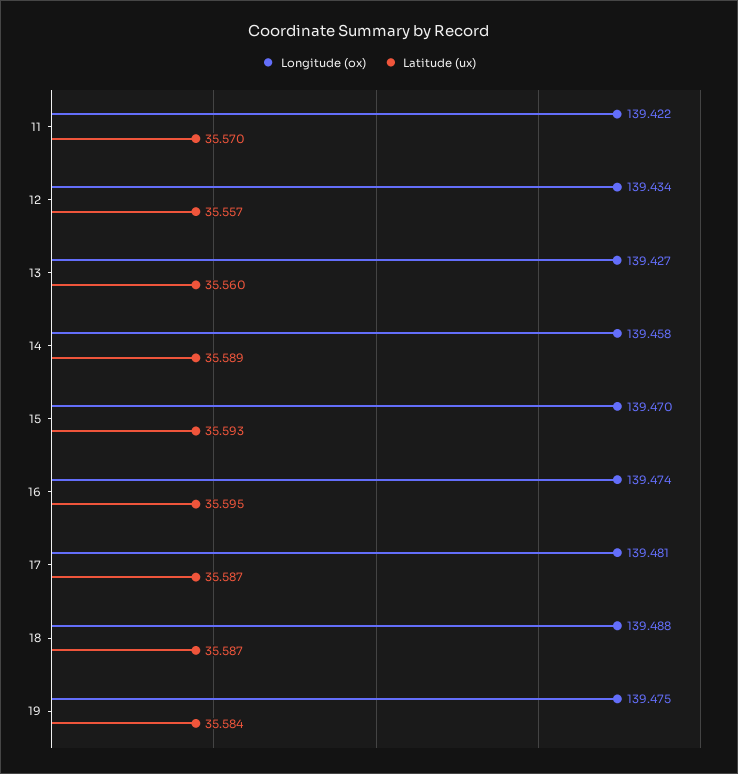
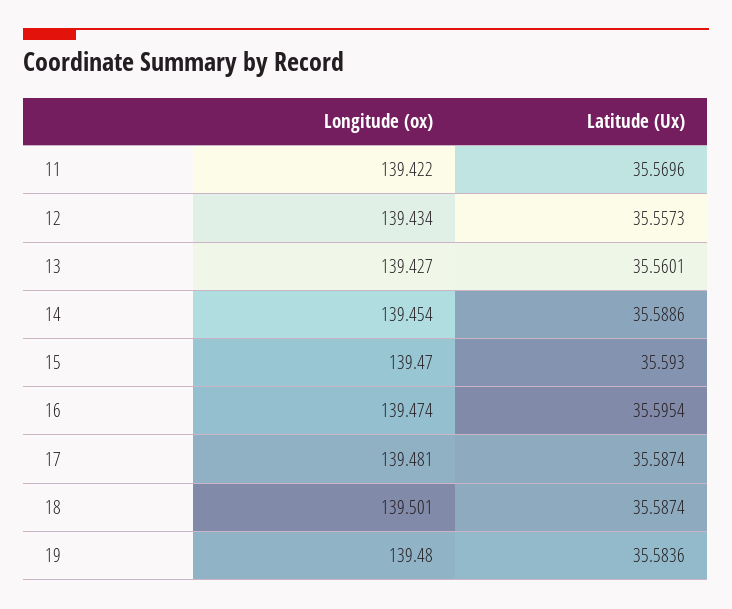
  {
    "Longitude (ox)": {
      "11": 139.422,
      "12": 139.434,
      "13": 139.427,
-     "14": 139.458,
+     "14": 139.454,
      "15": 139.47,
      "16": 139.474,
      "17": 139.481,
-     "18": 139.488,
+     "18": 139.501,
-     "19": 139.475
+     "19": 139.48
    },
    "Latitude (ux)": {
      "11": 35.5696,
      "12": 35.5573,
      "13": 35.5601,
      "14": 35.5886,
      "15": 35.593,
      "16": 35.5954,
      "17": 35.5874,
      "18": 35.5874,
      "19": 35.5836
    }
  }

